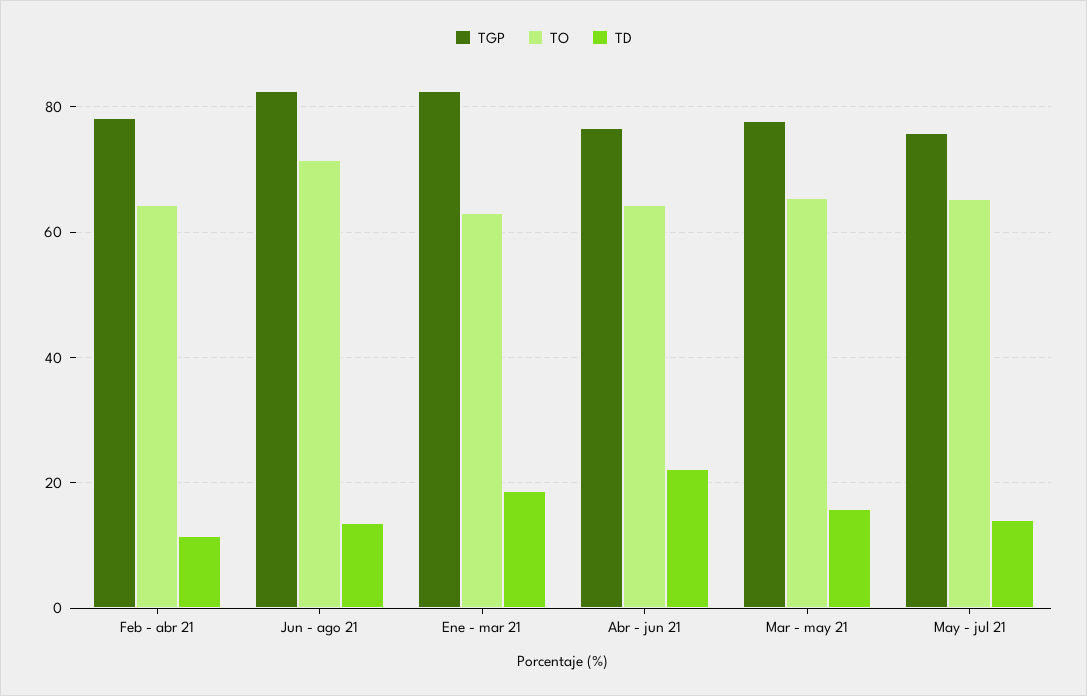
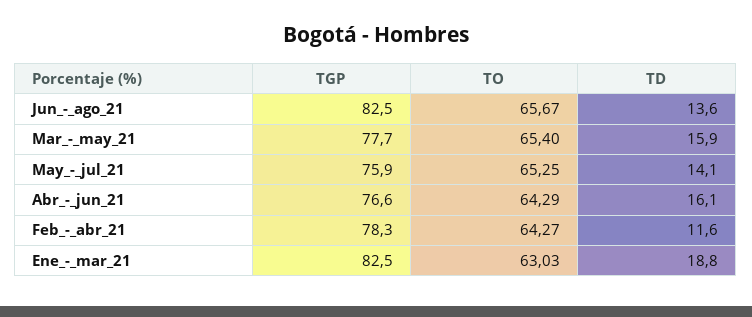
  {
    "TGP": {
      "Feb - abr 21": 78.3,
      "Jun - ago 21": 82.5,
      "Ene - mar 21": 82.5,
      "Abr - jun 21": 76.6,
      "Mar - may 21": 77.7,
      "May - jul 21": 75.9
    },
    "TO": {
      "Feb - abr 21": 64.27,
-     "Jun - ago 21": 72,
+     "Jun - ago 21": 65.67,
      "Ene - mar 21": 63.03,
      "Abr - jun 21": 64.29,
      "Mar - may 21": 65.4,
      "May - jul 21": 65.25
    },
    "TD": {
      "Feb - abr 21": 11.6,
      "Jun - ago 21": 13.6,
      "Ene - mar 21": 18.8,
-     "Abr - jun 21": 22,
+     "Abr - jun 21": 16.1,
      "Mar - may 21": 15.9,
      "May - jul 21": 14.1
    }
  }

